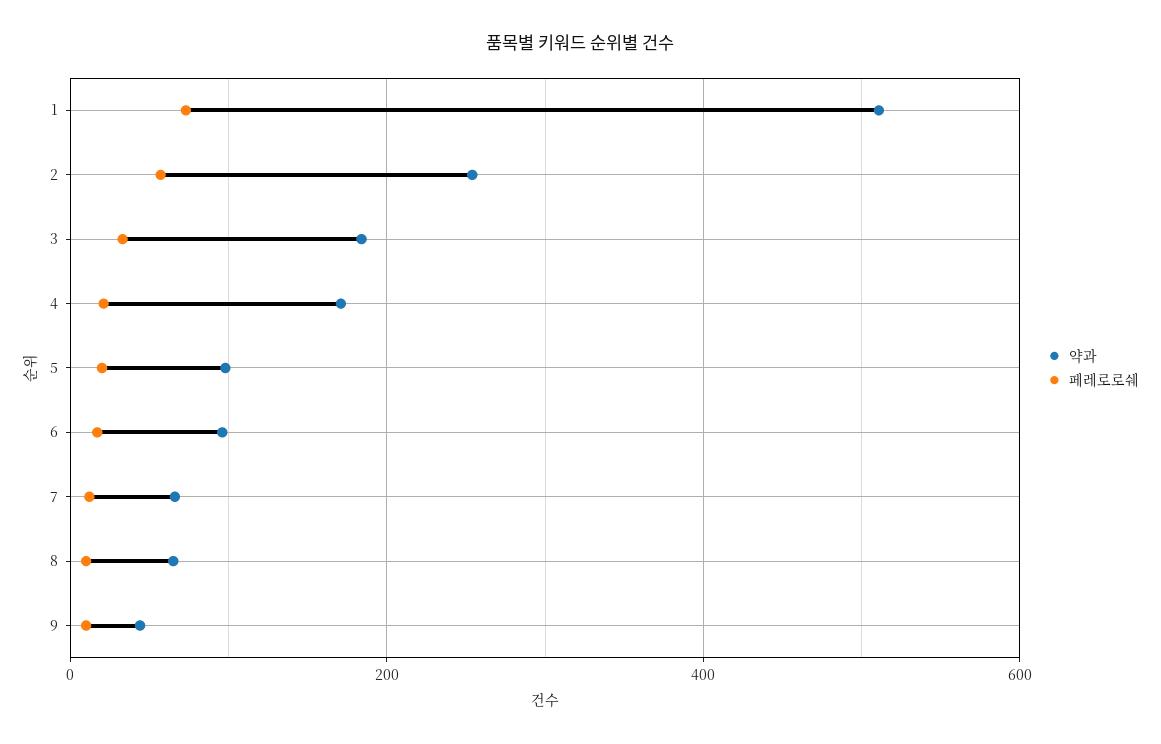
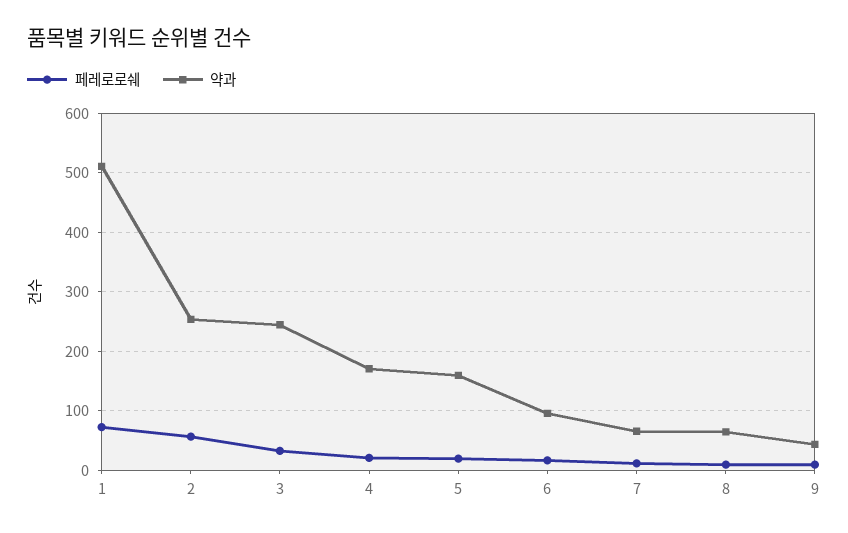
  {
    "약과": {
      "1": 520,
      "2": 260,
-     "3": 180,
+     "3": 240,
      "4": 180,
-     "5": 100,
+     "5": 160,
      "6": 100,
      "7": 60,
      "8": 60,
      "9": 40
    },
    "페레로로쉐": {
      "1": 80,
      "2": 60,
      "3": 40,
      "4": 20,
      "5": 20,
      "6": 20,
      "7": 20,
      "8": 20,
      "9": 20
    }
  }

